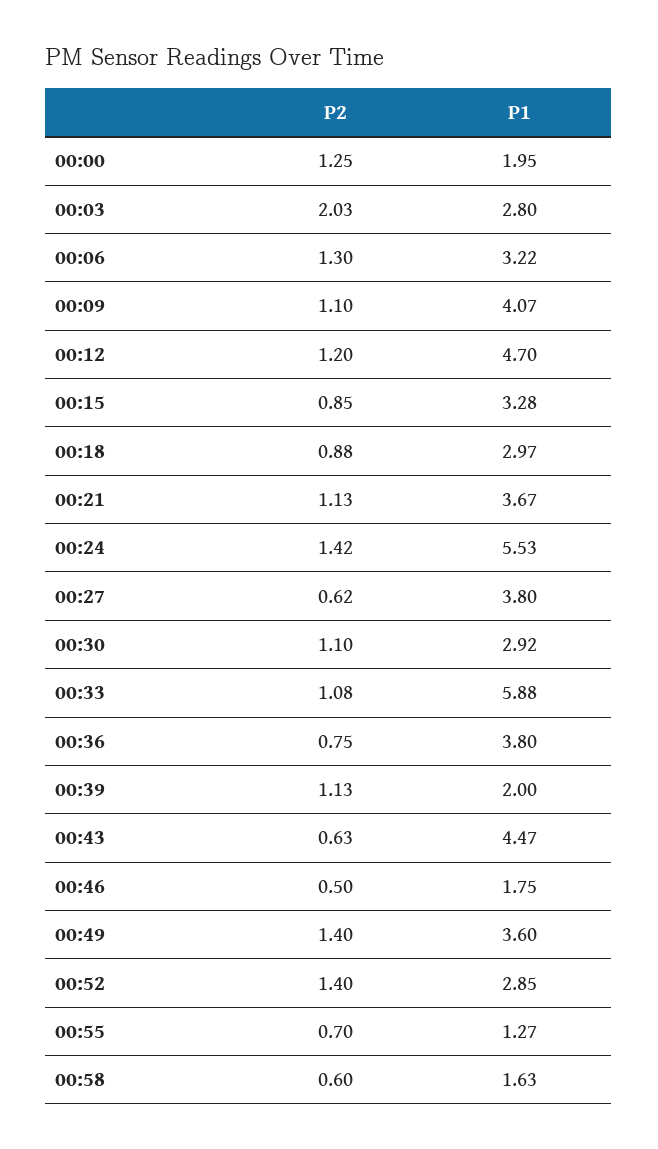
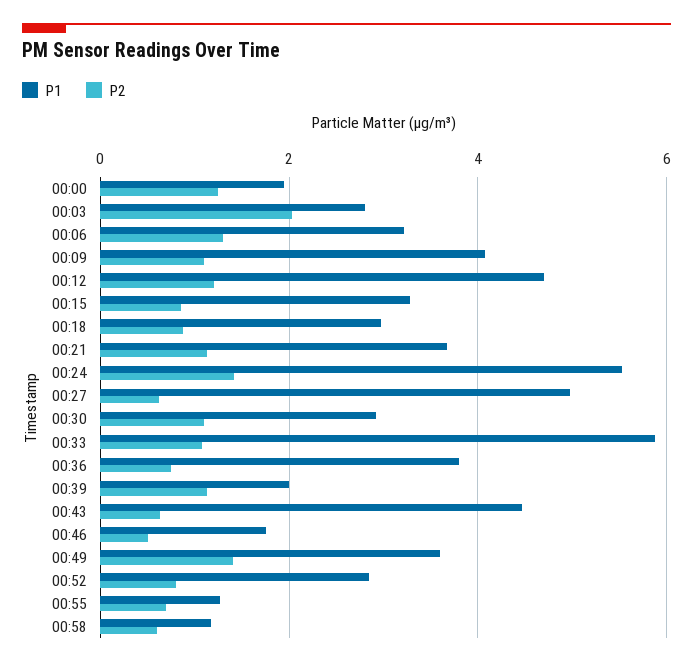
  {
    "P2": {
      "00:00": 1.25,
      "00:03": 2.03,
      "00:06": 1.3,
      "00:09": 1.1,
      "00:12": 1.2,
      "00:15": 0.85,
      "00:18": 0.88,
      "00:21": 1.13,
      "00:24": 1.42,
      "00:27": 0.62,
      "00:30": 1.1,
      "00:33": 1.08,
      "00:36": 0.75,
      "00:39": 1.13,
      "00:43": 0.63,
      "00:46": 0.5,
      "00:49": 1.4,
-     "00:52": 1.4,
+     "00:52": 0.8,
      "00:55": 0.7,
      "00:58": 0.6
    },
    "P1": {
      "00:00": 1.95,
      "00:03": 2.8,
      "00:06": 3.22,
      "00:09": 4.07,
      "00:12": 4.7,
      "00:15": 3.28,
      "00:18": 2.97,
      "00:21": 3.67,
      "00:24": 5.53,
-     "00:27": 3.8,
+     "00:27": 5,
      "00:30": 2.92,
      "00:33": 5.88,
      "00:36": 3.8,
      "00:39": 2,
      "00:43": 4.47,
      "00:46": 1.75,
      "00:49": 3.6,
      "00:52": 2.85,
      "00:55": 1.27,
-     "00:58": 1.63
+     "00:58": 1.2
    }
  }

